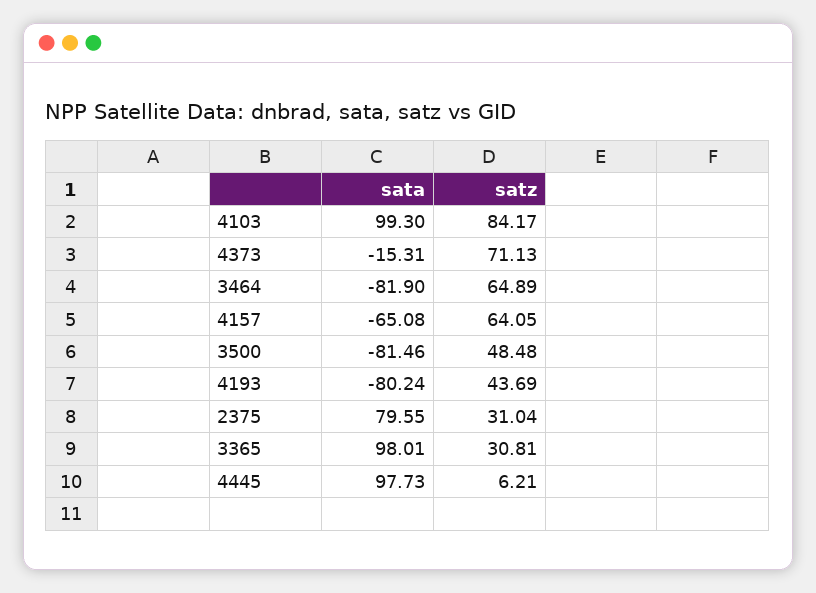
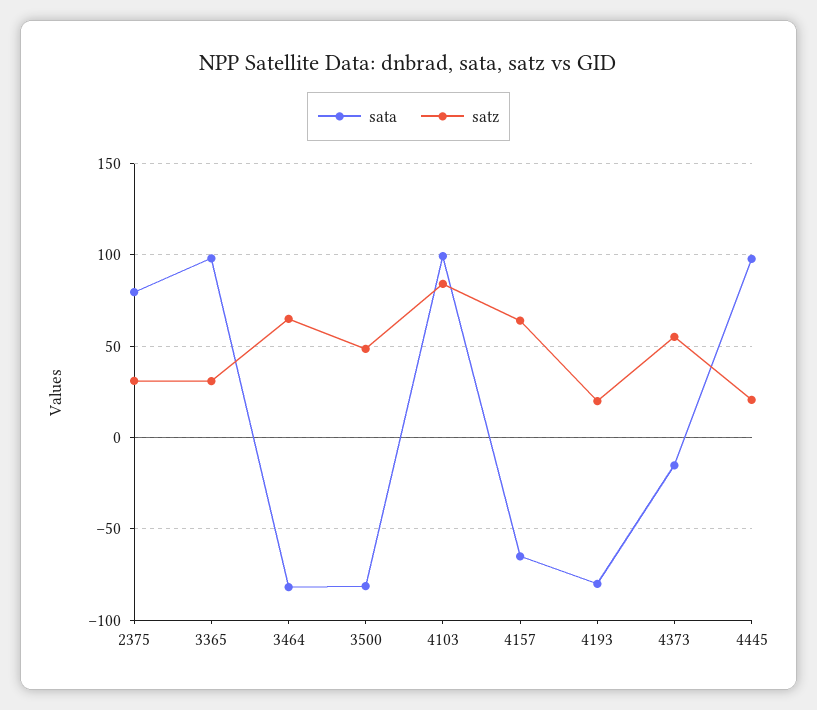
  {
    "sata": {
      "4103": 99.3,
      "4373": -15.31,
      "3464": -81.9,
      "4157": -65.08,
      "3500": -81.46,
      "4193": -80.24,
      "2375": 79.55,
      "3365": 98.01,
      "4445": 97.73
    },
    "satz": {
      "4103": 84.17,
-     "4373": 71.13,
+     "4373": 55,
      "3464": 64.89,
      "4157": 64.05,
      "3500": 48.48,
-     "4193": 43.69,
+     "4193": 20,
      "2375": 31.04,
      "3365": 30.81,
-     "4445": 6.21
+     "4445": 20
    }
  }

